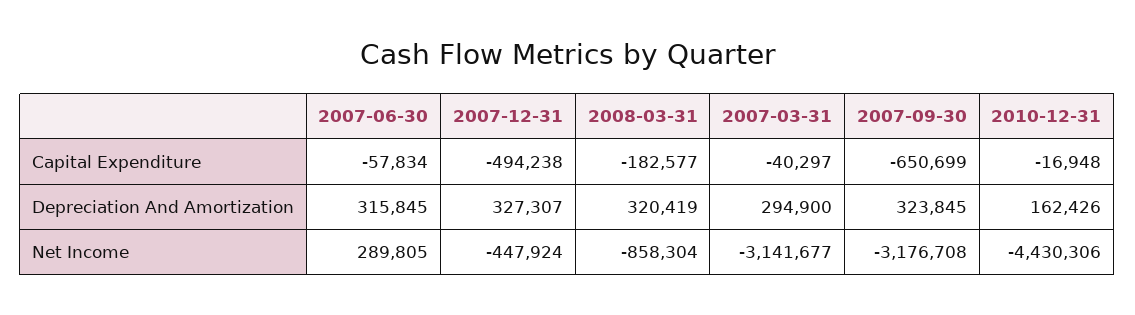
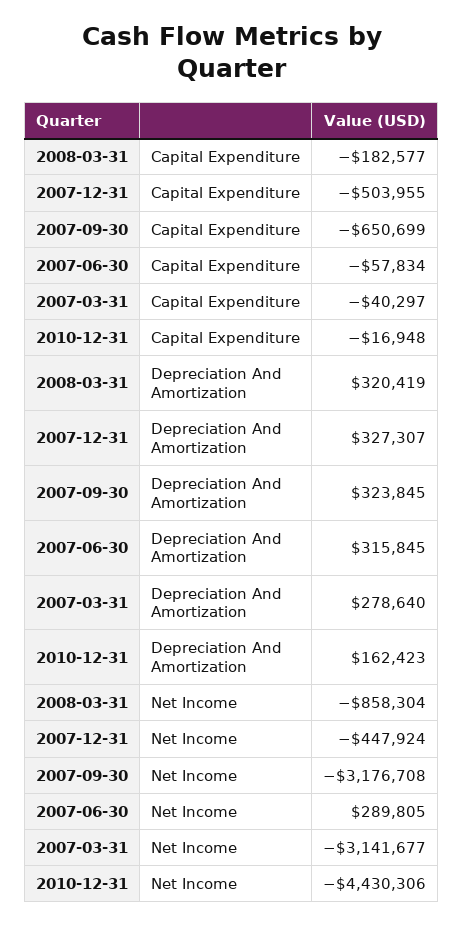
  {
    "2007-06-30": {
      "Capital Expenditure": -57834,
      "Depreciation And Amortization": 315845,
      "Net Income": 289805
    },
    "2007-12-31": {
-     "Capital Expenditure": -494238,
+     "Capital Expenditure": -503955,
      "Depreciation And Amortization": 327307,
      "Net Income": -447924
    },
    "2008-03-31": {
      "Capital Expenditure": -182577,
      "Depreciation And Amortization": 320419,
      "Net Income": -858304
    },
    "2007-03-31": {
      "Capital Expenditure": -40297,
-     "Depreciation And Amortization": 294900,
+     "Depreciation And Amortization": 278640,
      "Net Income": -3141677
    },
    "2007-09-30": {
      "Capital Expenditure": -650699,
      "Depreciation And Amortization": 323845,
      "Net Income": -3176708
    },
    "2010-12-31": {
      "Capital Expenditure": -16948,
-     "Depreciation And Amortization": 162426,
+     "Depreciation And Amortization": 162423,
      "Net Income": -4430306
    }
  }

